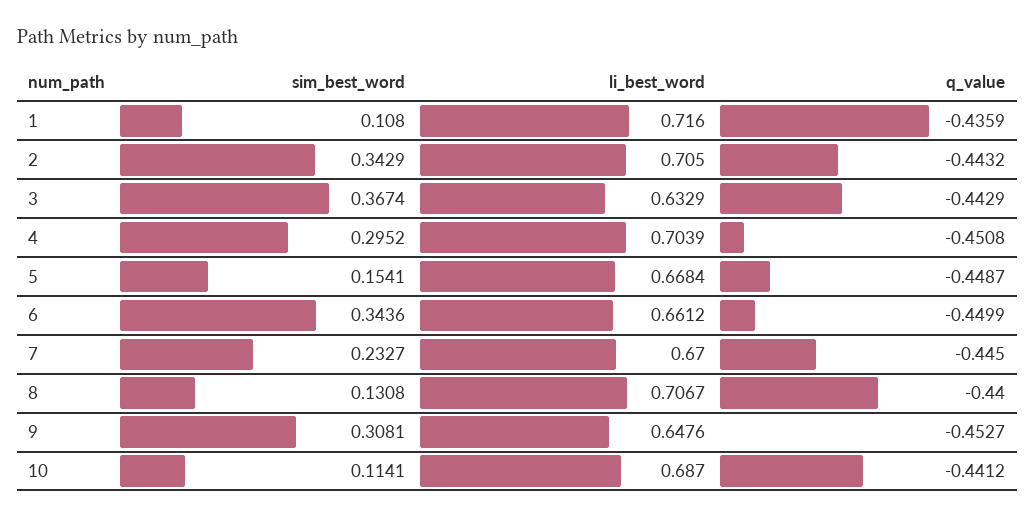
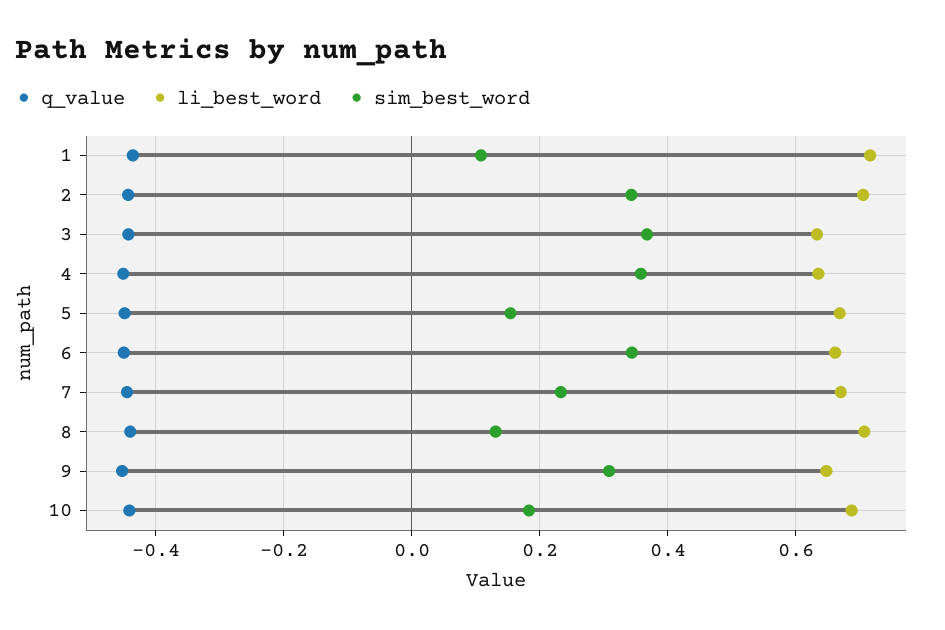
  {
    "sim_best_word": {
      "1": 0.108,
      "2": 0.3429,
      "3": 0.3674,
-     "4": 0.2952,
+     "4": 0.36,
      "5": 0.1541,
      "6": 0.3436,
      "7": 0.2327,
      "8": 0.1308,
      "9": 0.3081,
-     "10": 0.1141
+     "10": 0.18
    },
    "li_best_word": {
      "1": 0.716,
      "2": 0.705,
      "3": 0.6329,
-     "4": 0.7039,
+     "4": 0.64,
      "5": 0.6684,
      "6": 0.6612,
      "7": 0.67,
      "8": 0.7067,
      "9": 0.6476,
      "10": 0.687
    },
    "q_value": {
      "1": -0.4359,
      "2": -0.4432,
      "3": -0.4429,
      "4": -0.4508,
      "5": -0.4487,
      "6": -0.4499,
      "7": -0.445,
      "8": -0.44,
      "9": -0.4527,
      "10": -0.4412
    }
  }

